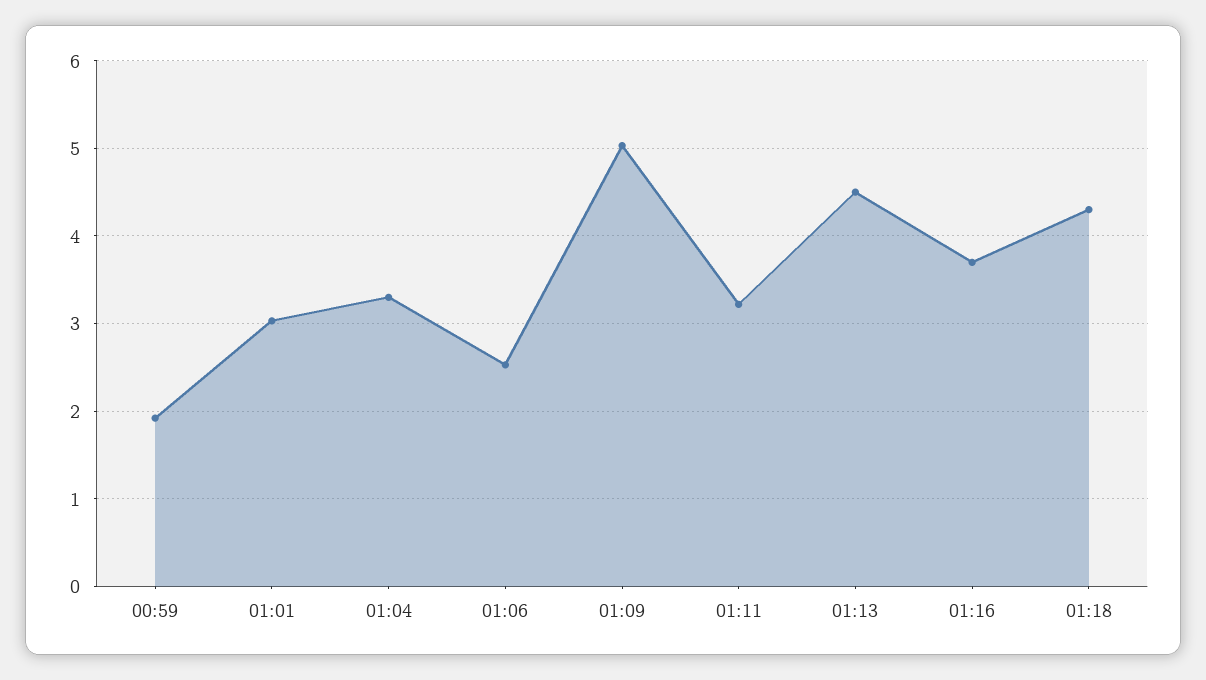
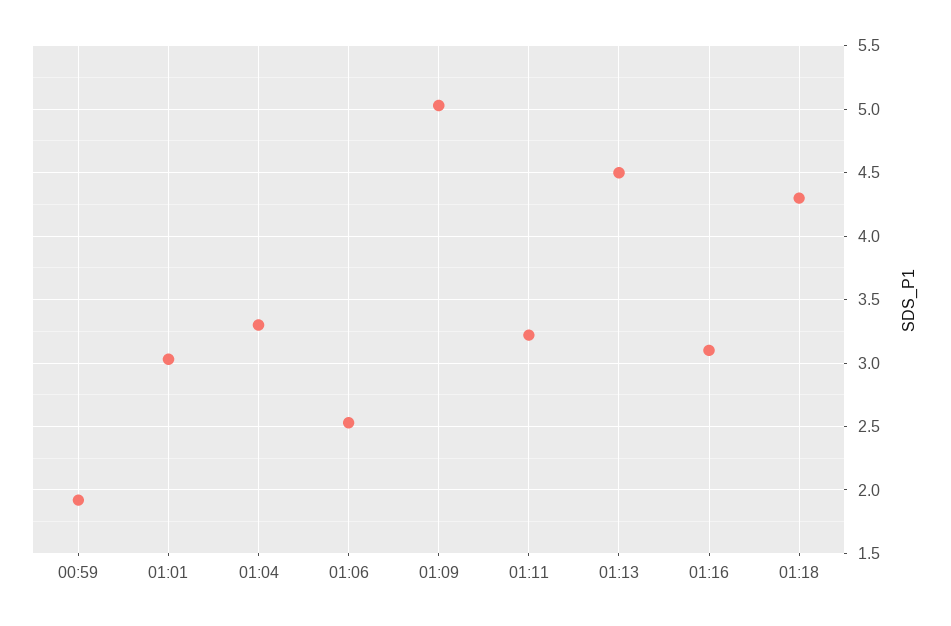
  {
    "00:59": 1.9,
    "01:01": 3.05,
    "01:04": 3.3,
    "01:06": 2.55,
    "01:09": 5.05,
    "01:11": 3.2,
    "01:13": 4.5,
-   "01:16": 3.7,
+   "01:16": 3.1,
    "01:18": 4.3
  }

